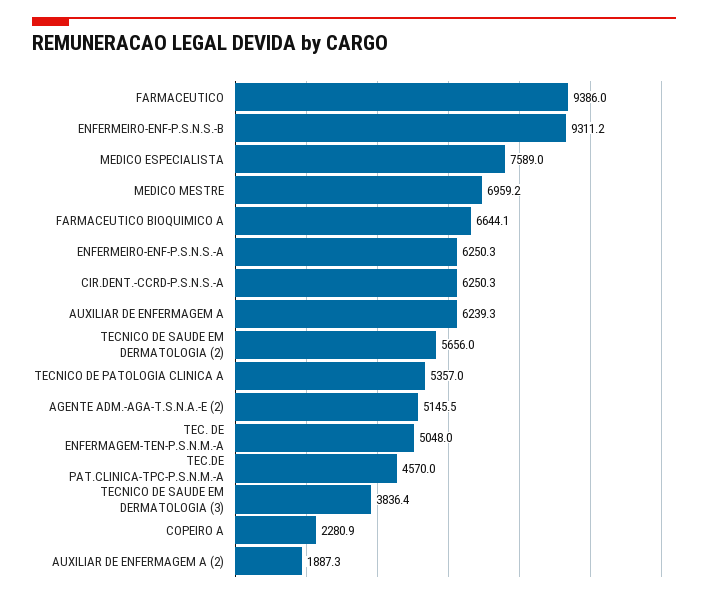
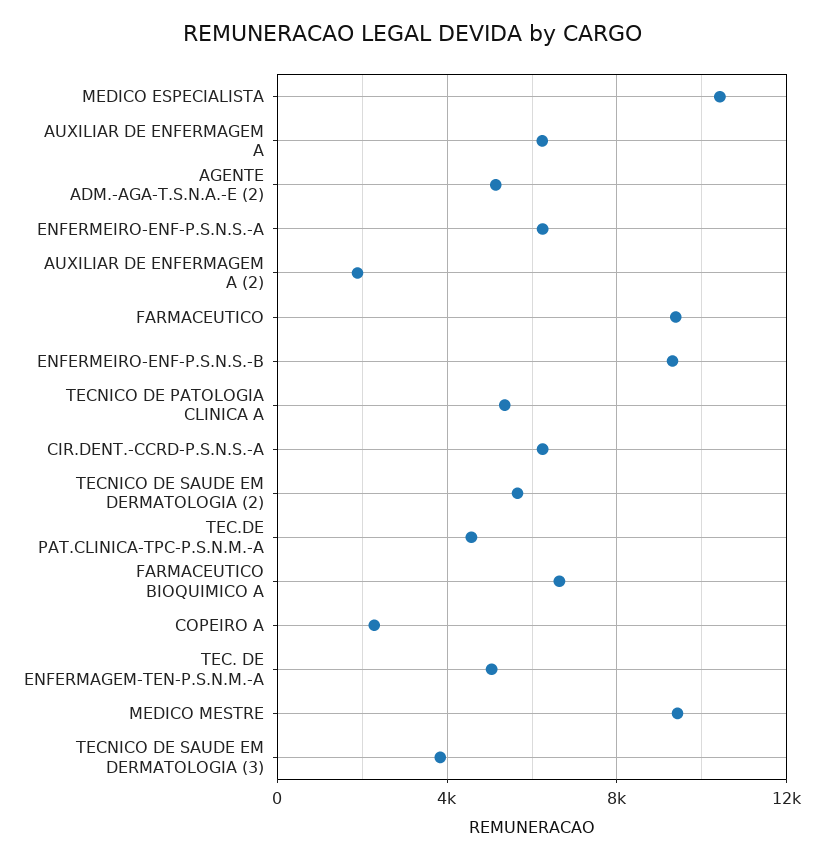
  {
    "FARMACEUTICO": 9386,
    "ENFERMEIRO-ENF-P.S.N.S.-B": 9311.2,
-   "MEDICO ESPECIALISTA": 7589,
+   "MEDICO ESPECIALISTA": 10500,
-   "MEDICO MESTRE": 6959.2,
+   "MEDICO MESTRE": 9500,
    "FARMACEUTICO BIOQUIMICO A": 6644.1,
    "ENFERMEIRO-ENF-P.S.N.S.-A": 6250.3,
    "CIR.DENT.-CCRD-P.S.N.S.-A": 6250.3,
    "AUXILIAR DE ENFERMAGEM A": 6239.3,
    "TECNICO DE SAUDE EM DERMATOLOGIA (2)": 5656,
    "TECNICO DE PATOLOGIA CLINICA A": 5357,
    "AGENTE ADM.-AGA-T.S.N.A.-E (2)": 5145.5,
    "TEC. DE ENFERMAGEM-TEN-P.S.N.M.-A": 5048,
    "TEC.DE PAT.CLINICA-TPC-P.S.N.M.-A": 4570,
    "TECNICO DE SAUDE EM DERMATOLOGIA (3)": 3836.4,
    "COPEIRO A": 2280.9,
    "AUXILIAR DE ENFERMAGEM A (2)": 1887.3
  }

